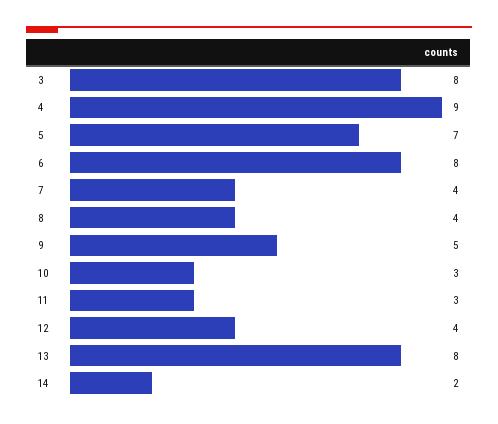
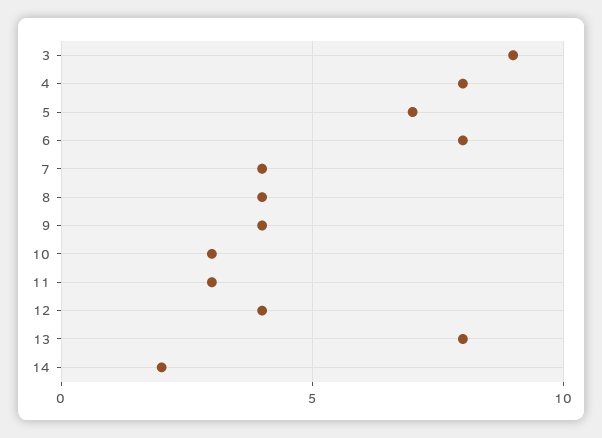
  {
-   "3": 8,
+   "3": 9,
-   "4": 9,
+   "4": 8,
    "5": 7,
    "6": 8,
    "7": 4,
    "8": 4,
-   "9": 5,
+   "9": 4,
    "10": 3,
    "11": 3,
    "12": 4,
    "13": 8,
    "14": 2
  }

